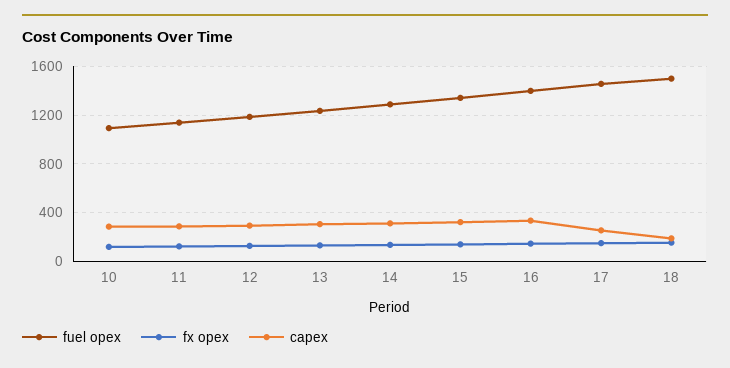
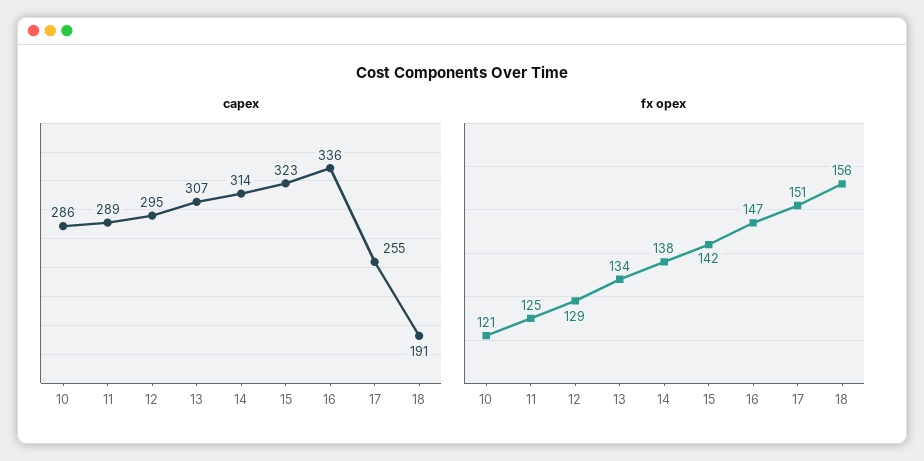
  {
-   "fuel opex": {
-     "10": 1100,
-     "11": 1150,
-     "12": 1200,
-     "13": 1250,
-     "14": 1300,
-     "15": 1350,
-     "16": 1400,
-     "17": 1450,
-     "18": 1500
-   },
    "fx opex": {
      "10": 121,
      "11": 125,
      "12": 129,
      "13": 134,
      "14": 138,
      "15": 142,
      "16": 147,
      "17": 151,
      "18": 156
    },
    "capex": {
      "10": 286,
      "11": 289,
      "12": 295,
      "13": 307,
      "14": 314,
      "15": 323,
      "16": 336,
      "17": 255,
      "18": 191
    }
  }

